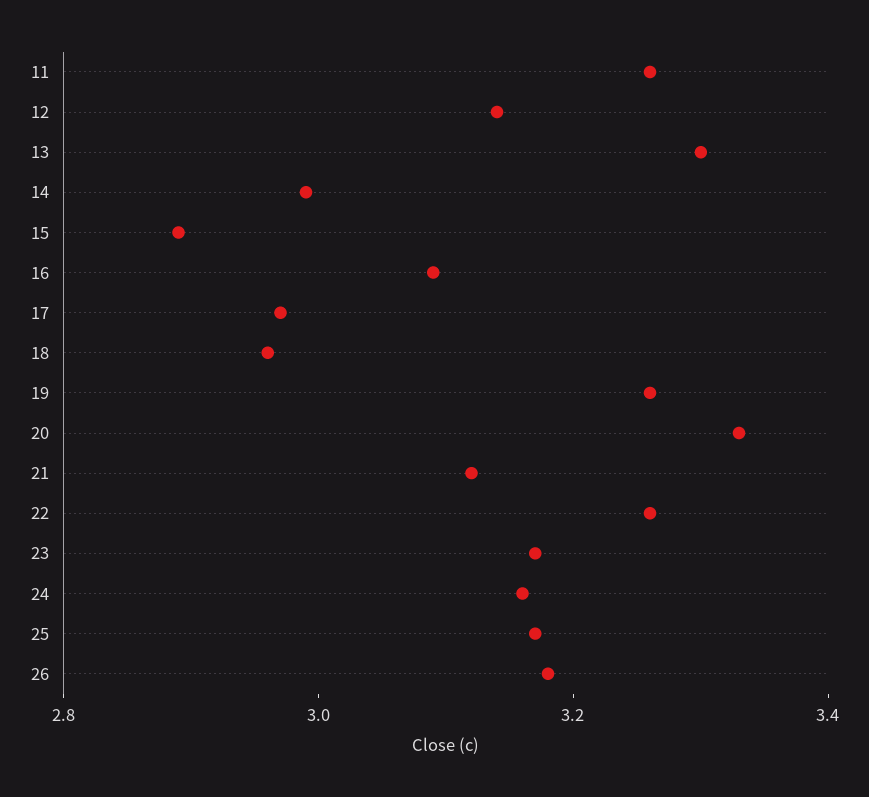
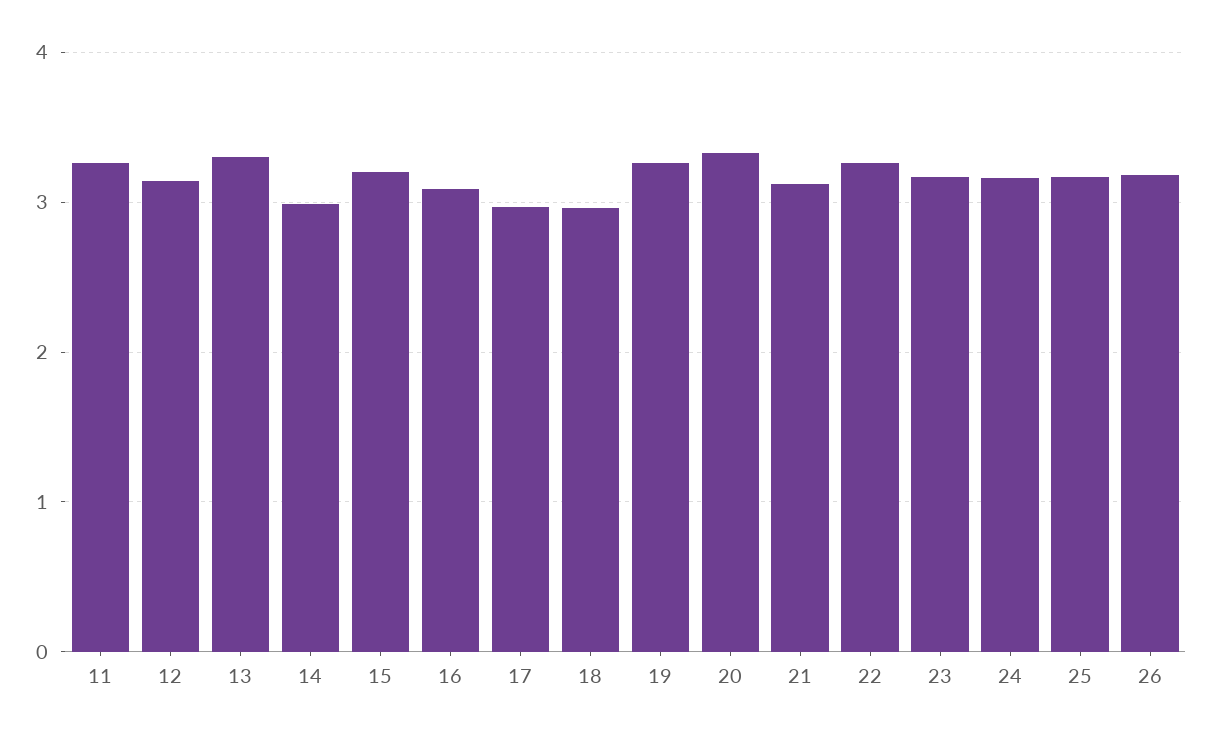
  {
    "11": 3.25,
    "12": 3.15,
    "13": 3.3,
    "14": 3,
-   "15": 2.9,
+   "15": 3.2,
    "16": 3.1,
    "17": 2.95,
    "18": 2.95,
    "19": 3.25,
    "20": 3.35,
    "21": 3.1,
    "22": 3.25,
    "23": 3.15,
    "24": 3.15,
    "25": 3.15,
    "26": 3.2
  }

